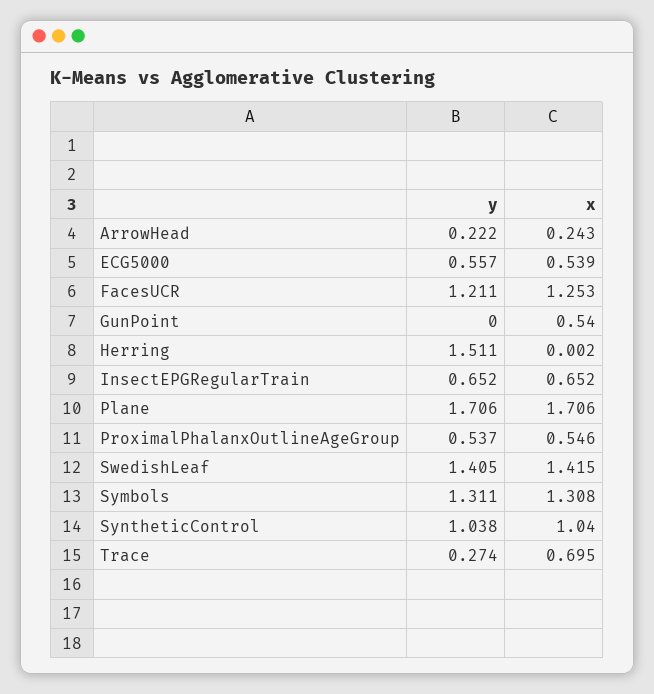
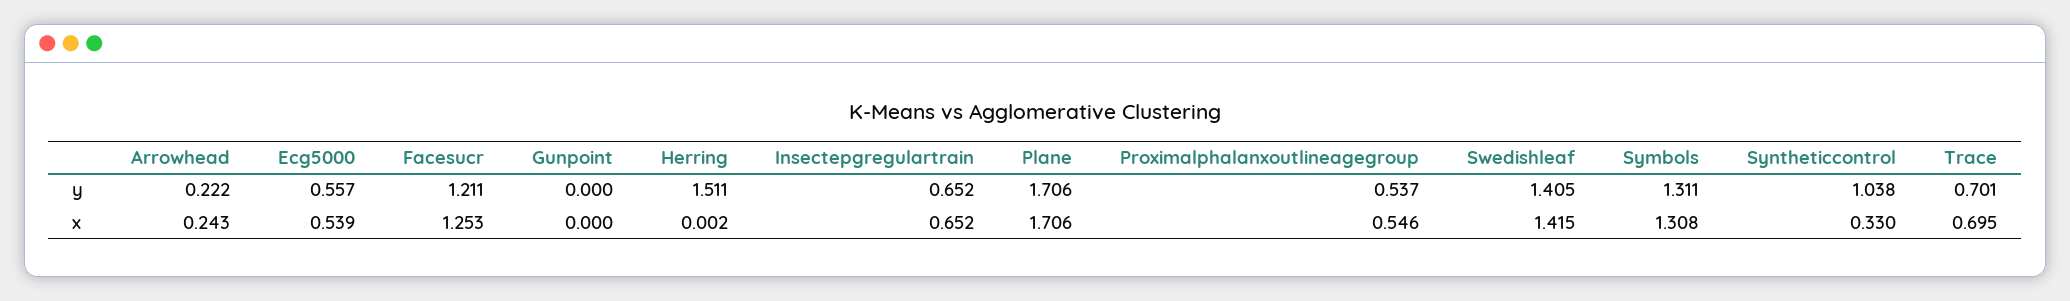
  {
    "y": {
      "ArrowHead": 0.222,
      "ECG5000": 0.557,
      "FacesUCR": 1.211,
      "GunPoint": 0,
      "Herring": 1.511,
      "InsectEPGRegularTrain": 0.652,
      "Plane": 1.706,
      "ProximalPhalanxOutlineAgeGroup": 0.537,
      "SwedishLeaf": 1.405,
      "Symbols": 1.311,
      "SyntheticControl": 1.038,
-     "Trace": 0.274
+     "Trace": 0.701
    },
    "x": {
      "ArrowHead": 0.243,
      "ECG5000": 0.539,
      "FacesUCR": 1.253,
-     "GunPoint": 0.54,
+     "GunPoint": 0,
      "Herring": 0.002,
      "InsectEPGRegularTrain": 0.652,
      "Plane": 1.706,
      "ProximalPhalanxOutlineAgeGroup": 0.546,
      "SwedishLeaf": 1.415,
      "Symbols": 1.308,
-     "SyntheticControl": 1.04,
+     "SyntheticControl": 0.33,
      "Trace": 0.695
    }
  }

